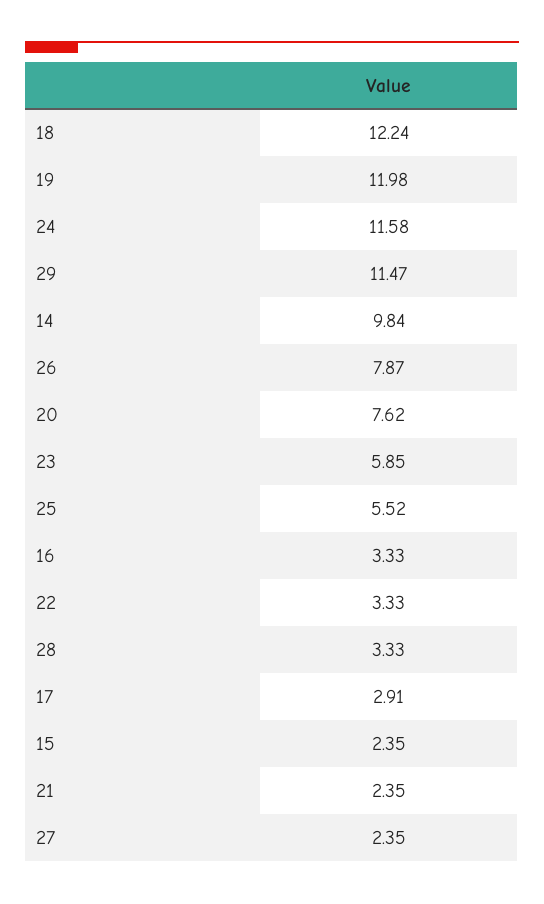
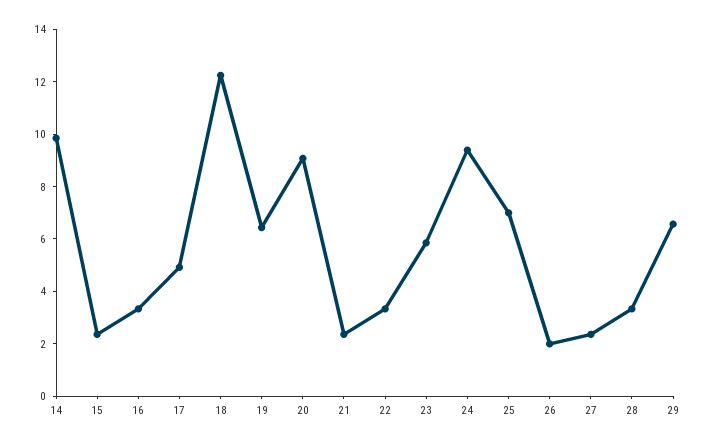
  {
    "18": 12.24,
-   "19": 11.98,
+   "19": 6.5,
-   "24": 11.58,
+   "24": 9.5,
-   "29": 11.47,
+   "29": 6.5,
    "14": 9.84,
-   "26": 7.87,
+   "26": 2,
-   "20": 7.62,
+   "20": 9,
    "23": 5.85,
-   "25": 5.52,
+   "25": 7,
    "16": 3.33,
    "22": 3.33,
    "28": 3.33,
-   "17": 2.91,
+   "17": 5,
    "15": 2.35,
    "21": 2.35,
    "27": 2.35
  }

